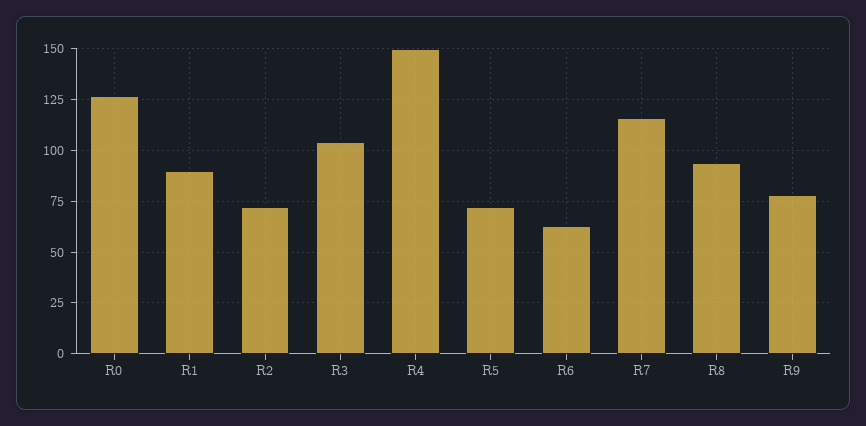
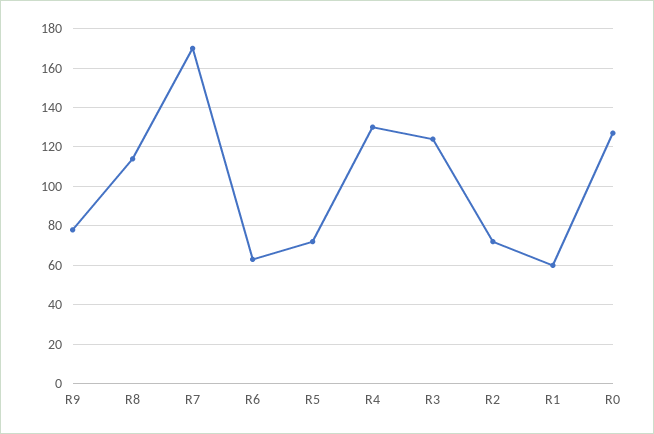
  {
    "R0": 125,
-   "R1": 90,
+   "R1": 60,
    "R2": 70,
-   "R3": 105,
+   "R3": 125,
-   "R4": 150,
+   "R4": 130,
    "R5": 70,
    "R6": 65,
-   "R7": 115,
+   "R7": 170,
-   "R8": 95,
+   "R8": 115,
    "R9": 80
  }

